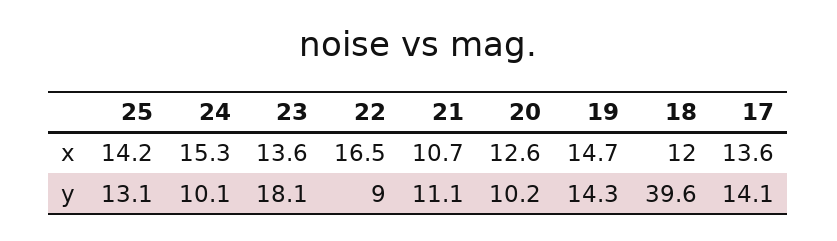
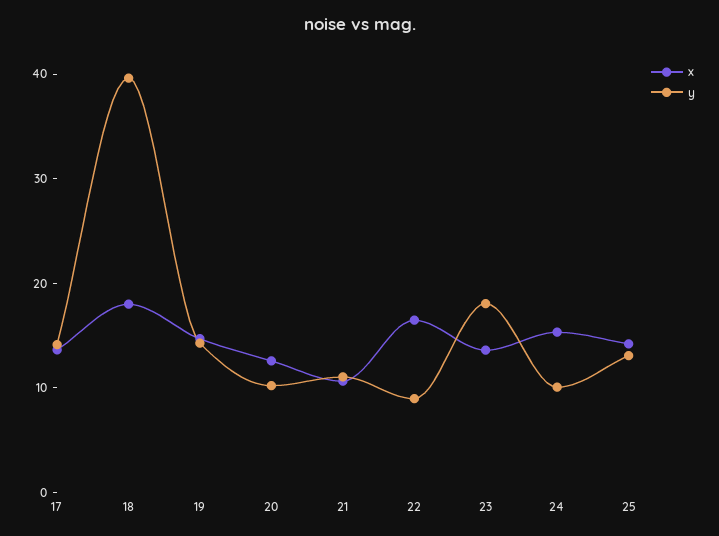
  {
    "x": {
      "25": 14.2,
      "24": 15.3,
      "23": 13.6,
      "22": 16.5,
      "21": 10.7,
      "20": 12.6,
      "19": 14.7,
-     "18": 12,
+     "18": 18,
      "17": 13.6
    },
    "y": {
      "25": 13.1,
      "24": 10.1,
      "23": 18.1,
      "22": 9,
      "21": 11.1,
      "20": 10.2,
      "19": 14.3,
      "18": 39.6,
      "17": 14.1
    }
  }

